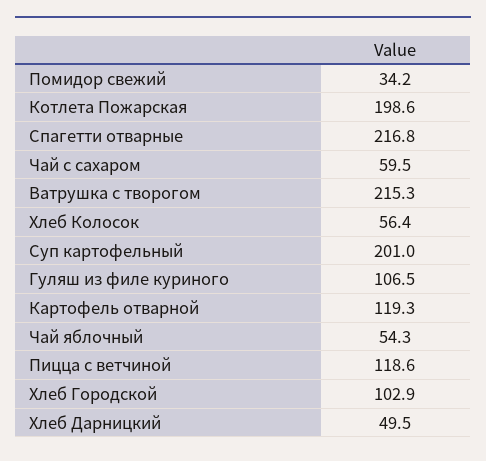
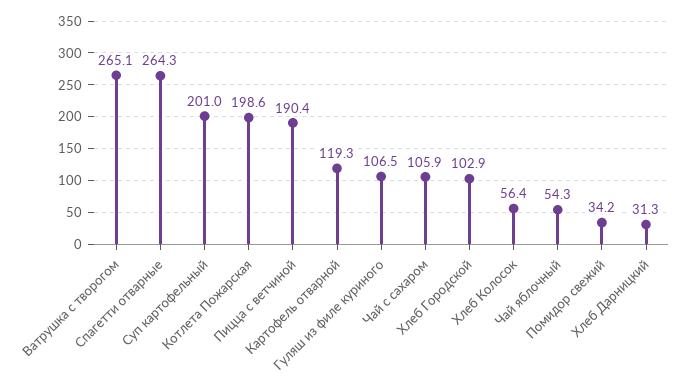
  {
    "Помидор свежий": 34.2,
    "Котлета Пожарская": 198.6,
-   "Спагетти отварные": 216.8,
+   "Спагетти отварные": 264.3,
-   "Чай с сахаром": 59.5,
+   "Чай с сахаром": 105.9,
-   "Ватрушка с творогом": 215.3,
+   "Ватрушка с творогом": 265.1,
    "Хлеб Колосок": 56.4,
    "Суп картофельный": 201,
    "Гуляш из филе куриного": 106.5,
    "Картофель отварной": 119.3,
    "Чай яблочный": 54.3,
-   "Пицца с ветчиной": 118.6,
+   "Пицца с ветчиной": 190.4,
    "Хлеб Городской": 102.9,
-   "Хлеб Дарницкий": 49.5
+   "Хлеб Дарницкий": 31.3
  }

